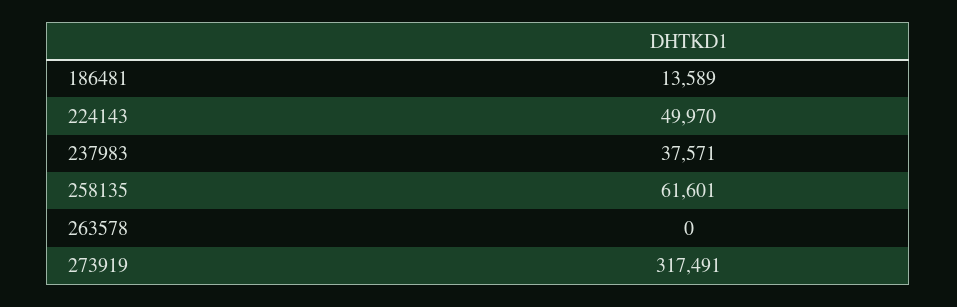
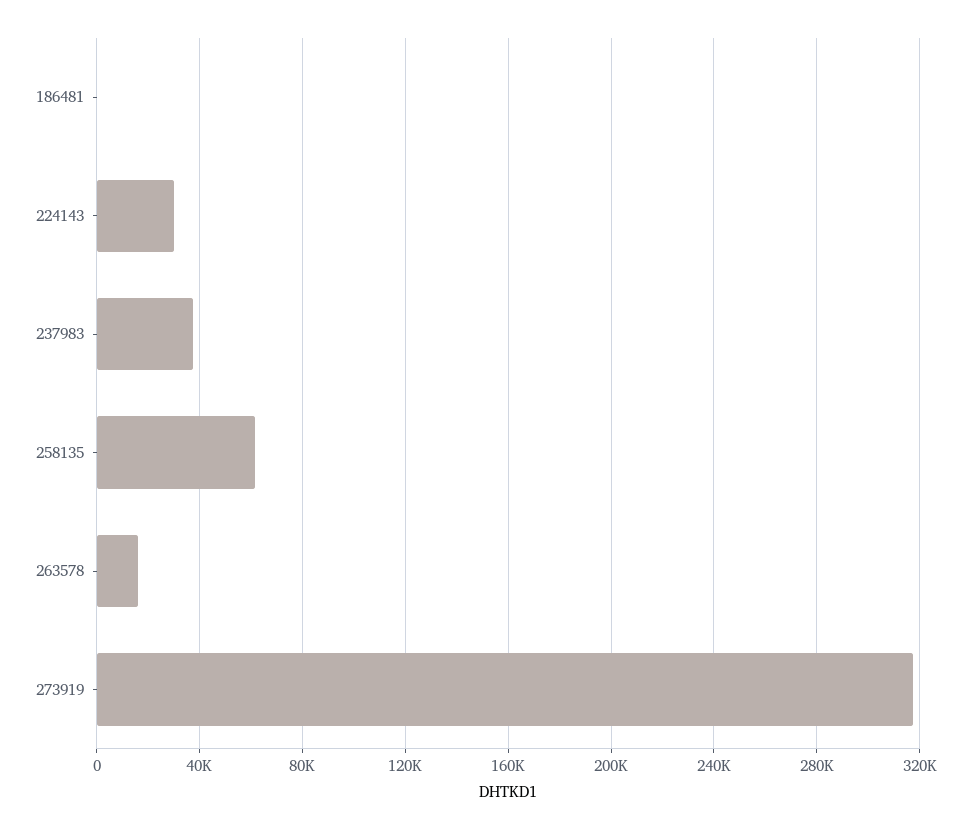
  {
-   "186481": 13589,
+   "186481": 0,
-   "224143": 49970,
+   "224143": 30000,
    "237983": 37571,
    "258135": 61601,
-   "263578": 0,
+   "263578": 15000,
    "273919": 317491
  }

